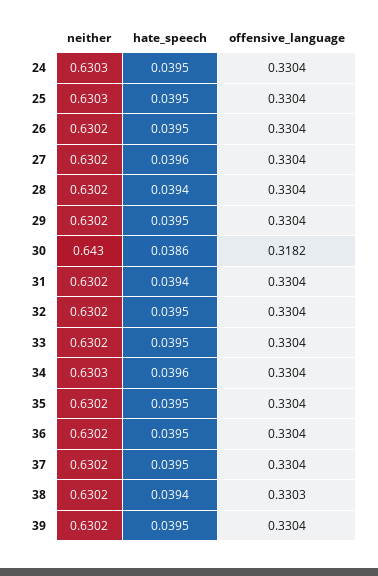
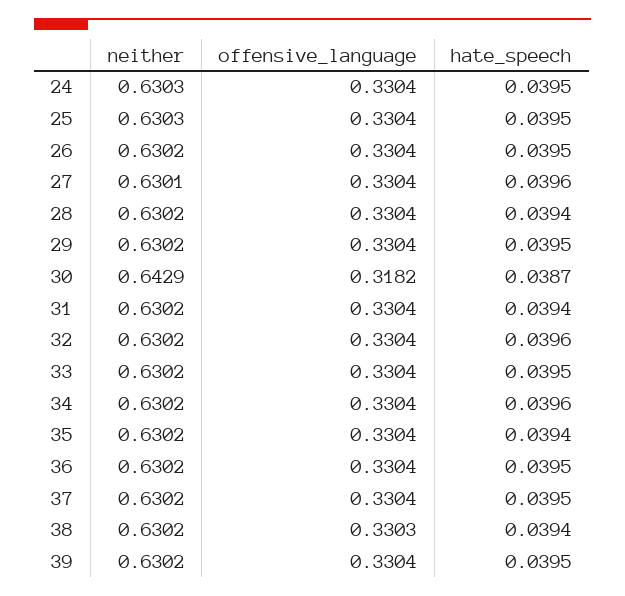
  {
    "neither": {
      "24": 0.6303,
      "25": 0.6303,
      "26": 0.6302,
-     "27": 0.6302,
+     "27": 0.6301,
      "28": 0.6302,
      "29": 0.6302,
-     "30": 0.643,
+     "30": 0.6429,
      "31": 0.6302,
      "32": 0.6302,
      "33": 0.6302,
-     "34": 0.6303,
+     "34": 0.6302,
      "35": 0.6302,
      "36": 0.6302,
      "37": 0.6302,
      "38": 0.6302,
      "39": 0.6302
    },
    "hate_speech": {
      "24": 0.0395,
      "25": 0.0395,
      "26": 0.0395,
      "27": 0.0396,
      "28": 0.0394,
      "29": 0.0395,
-     "30": 0.0386,
+     "30": 0.0387,
      "31": 0.0394,
-     "32": 0.0395,
+     "32": 0.0396,
      "33": 0.0395,
      "34": 0.0396,
-     "35": 0.0395,
+     "35": 0.0394,
      "36": 0.0395,
      "37": 0.0395,
      "38": 0.0394,
      "39": 0.0395
    },
    "offensive_language": {
      "24": 0.3304,
      "25": 0.3304,
      "26": 0.3304,
      "27": 0.3304,
      "28": 0.3304,
      "29": 0.3304,
      "30": 0.3182,
      "31": 0.3304,
      "32": 0.3304,
      "33": 0.3304,
      "34": 0.3304,
      "35": 0.3304,
      "36": 0.3304,
      "37": 0.3304,
      "38": 0.3303,
      "39": 0.3304
    }
  }

